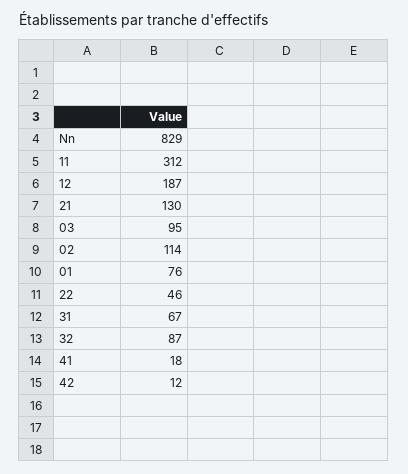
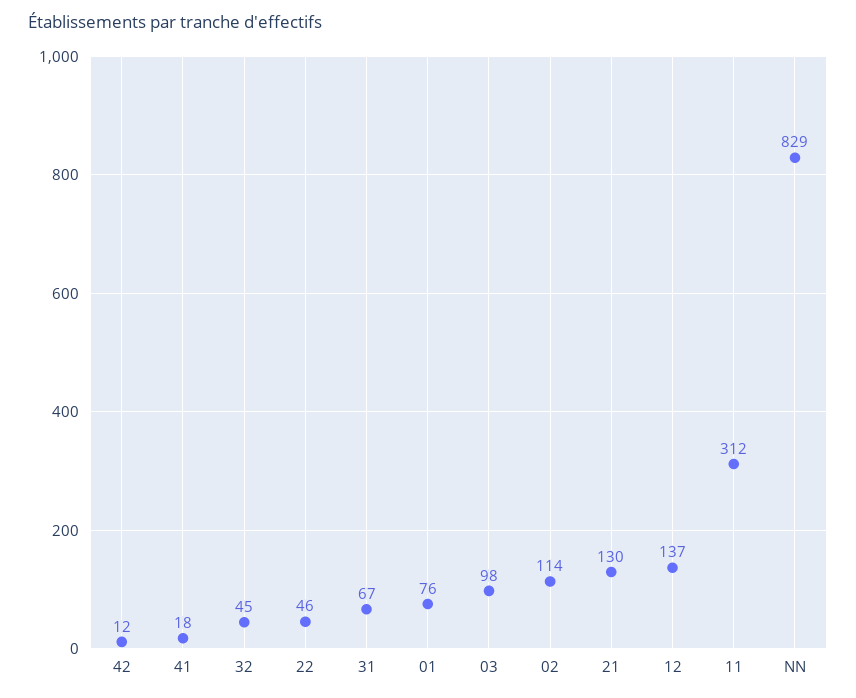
  {
    "Nn": 829,
    "11": 312,
-   "12": 187,
+   "12": 137,
    "21": 130,
-   "03": 95,
+   "03": 98,
    "02": 114,
    "01": 76,
    "22": 46,
    "31": 67,
-   "32": 87,
+   "32": 45,
    "41": 18,
    "42": 12
  }

